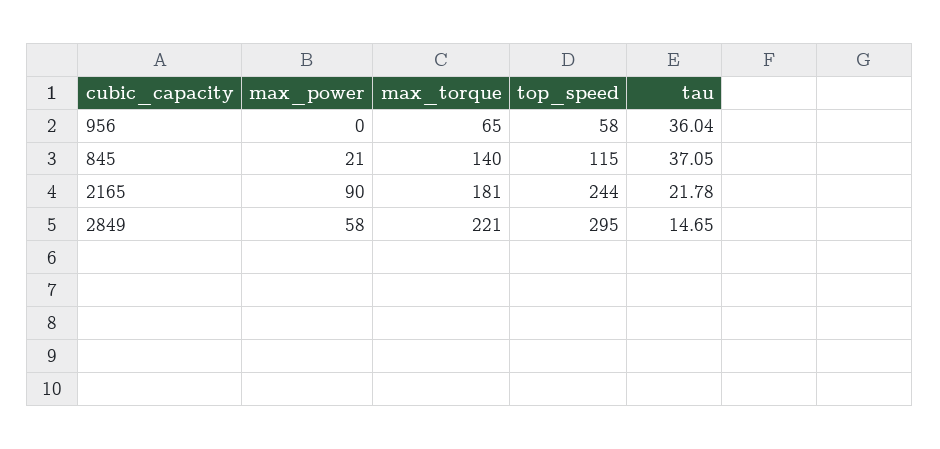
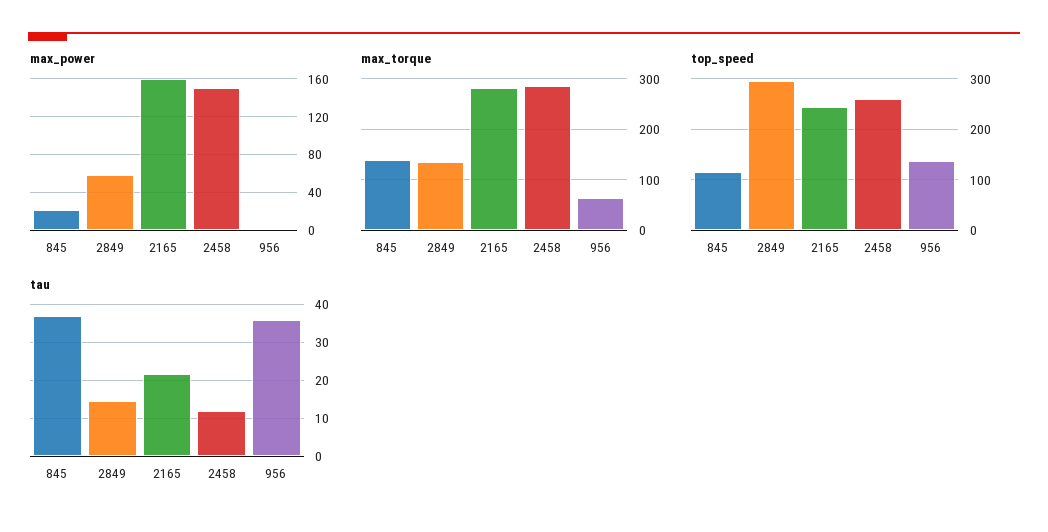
  {
    "max_power": {
      "956": 0,
      "845": 21,
-     "2165": 90,
+     "2165": 160,
-     "2849": 58
+     "2849": 58,
+     "2458": 150
    },
    "max_torque": {
      "956": 65,
      "845": 140,
-     "2165": 181,
+     "2165": 280,
-     "2849": 221
+     "2849": 140,
+     "2458": 280
    },
    "top_speed": {
-     "956": 58,
+     "956": 140,
      "845": 115,
      "2165": 244,
-     "2849": 295
+     "2849": 295,
+     "2458": 260
    },
    "tau": {
      "956": 36.04,
      "845": 37.05,
      "2165": 21.78,
-     "2849": 14.65
+     "2849": 14.65,
+     "2458": 12
    }
  }

